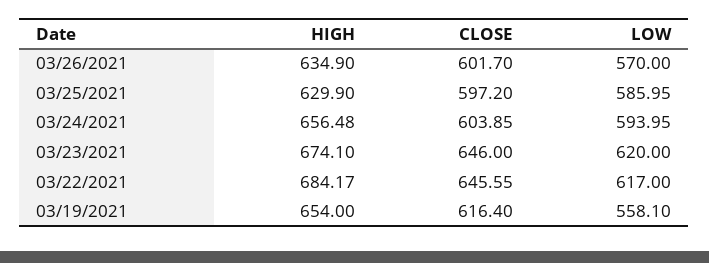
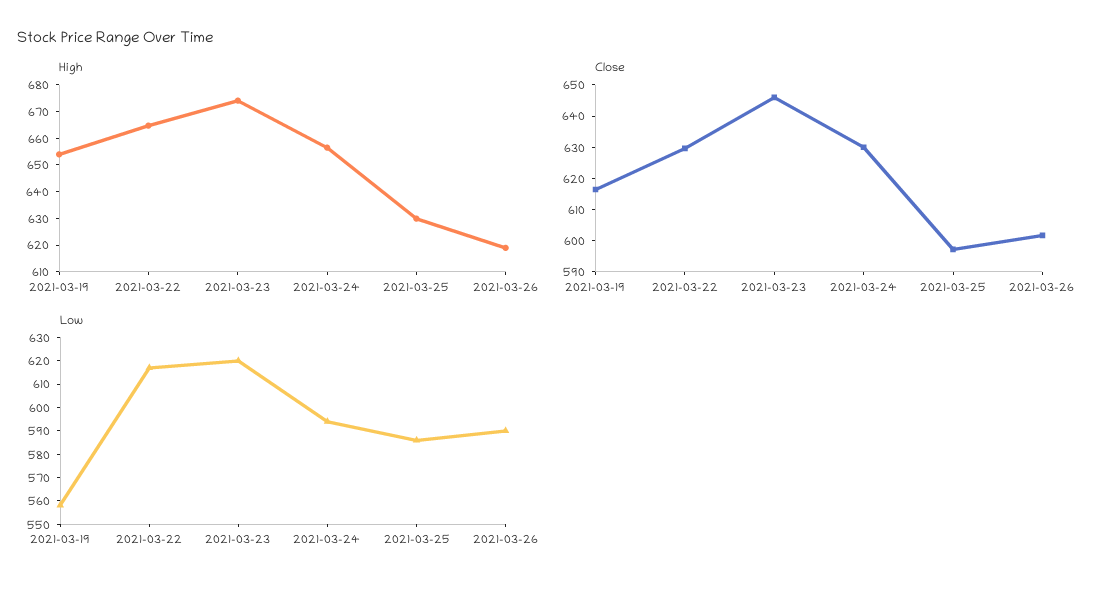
  {
    "HIGH": {
-     "03/26/2021": 634.9,
+     "03/26/2021": 620,
      "03/25/2021": 629.9,
      "03/24/2021": 656.48,
      "03/23/2021": 674.1,
-     "03/22/2021": 684.17,
+     "03/22/2021": 665,
      "03/19/2021": 654
    },
    "CLOSE": {
      "03/26/2021": 601.7,
      "03/25/2021": 597.2,
-     "03/24/2021": 603.85,
+     "03/24/2021": 630,
      "03/23/2021": 646,
-     "03/22/2021": 645.55,
+     "03/22/2021": 630,
      "03/19/2021": 616.4
    },
    "LOW": {
-     "03/26/2021": 570,
+     "03/26/2021": 590,
      "03/25/2021": 585.95,
      "03/24/2021": 593.95,
      "03/23/2021": 620,
      "03/22/2021": 617,
      "03/19/2021": 558.1
    }
  }

